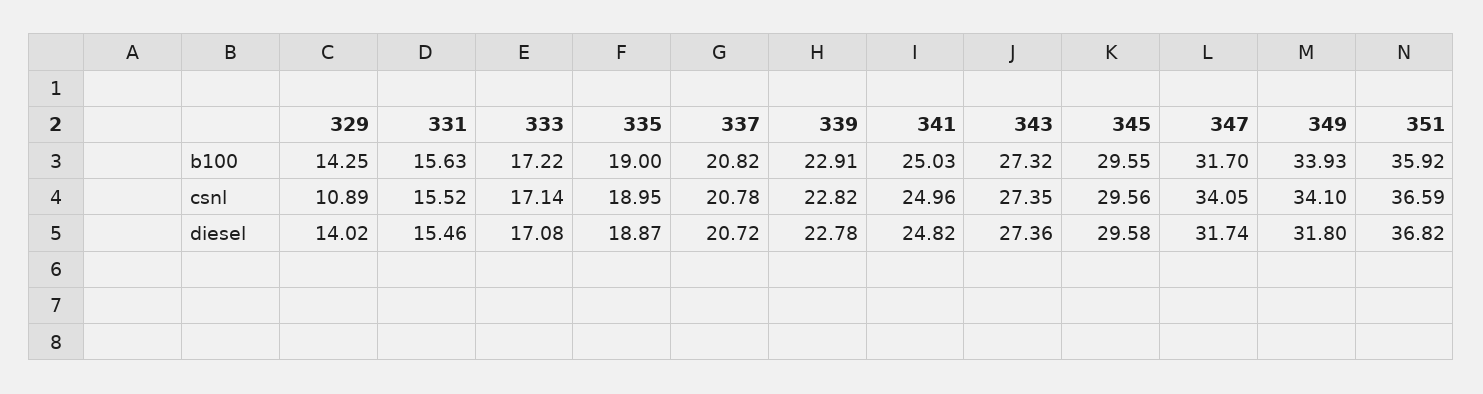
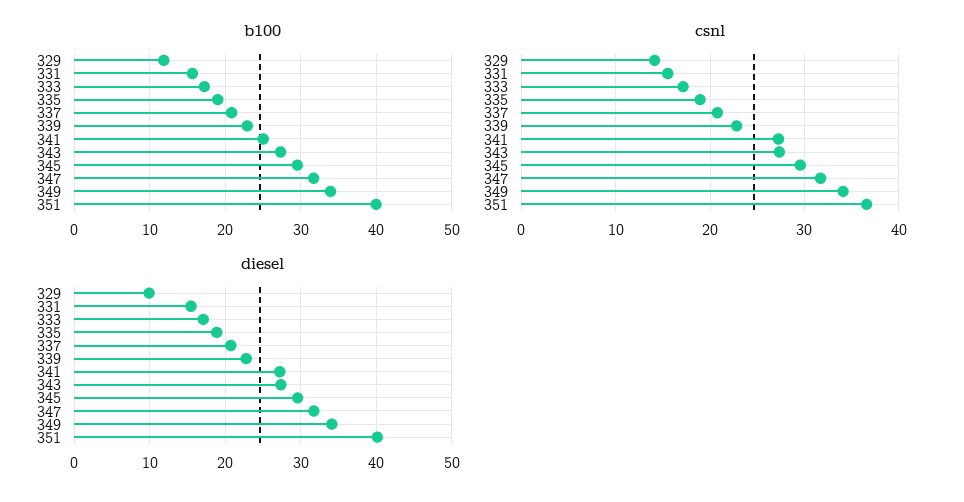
  {
    "b100": {
-     "329": 14.25,
+     "329": 12,
      "331": 15.63,
      "333": 17.22,
      "335": 19,
      "337": 20.82,
      "339": 22.91,
      "341": 25.03,
      "343": 27.32,
      "345": 29.55,
      "347": 31.7,
      "349": 33.93,
-     "351": 35.92
+     "351": 40
    },
    "csnl": {
-     "329": 10.89,
+     "329": 14,
      "331": 15.52,
      "333": 17.14,
      "335": 18.95,
      "337": 20.78,
      "339": 22.82,
-     "341": 24.96,
+     "341": 27,
      "343": 27.35,
      "345": 29.56,
-     "347": 34.05,
+     "347": 32,
      "349": 34.1,
      "351": 36.59
    },
    "diesel": {
-     "329": 14.02,
+     "329": 10,
      "331": 15.46,
      "333": 17.08,
      "335": 18.87,
      "337": 20.72,
      "339": 22.78,
-     "341": 24.82,
+     "341": 27,
      "343": 27.36,
      "345": 29.58,
      "347": 31.74,
-     "349": 31.8,
+     "349": 34,
-     "351": 36.82
+     "351": 40
    }
  }

